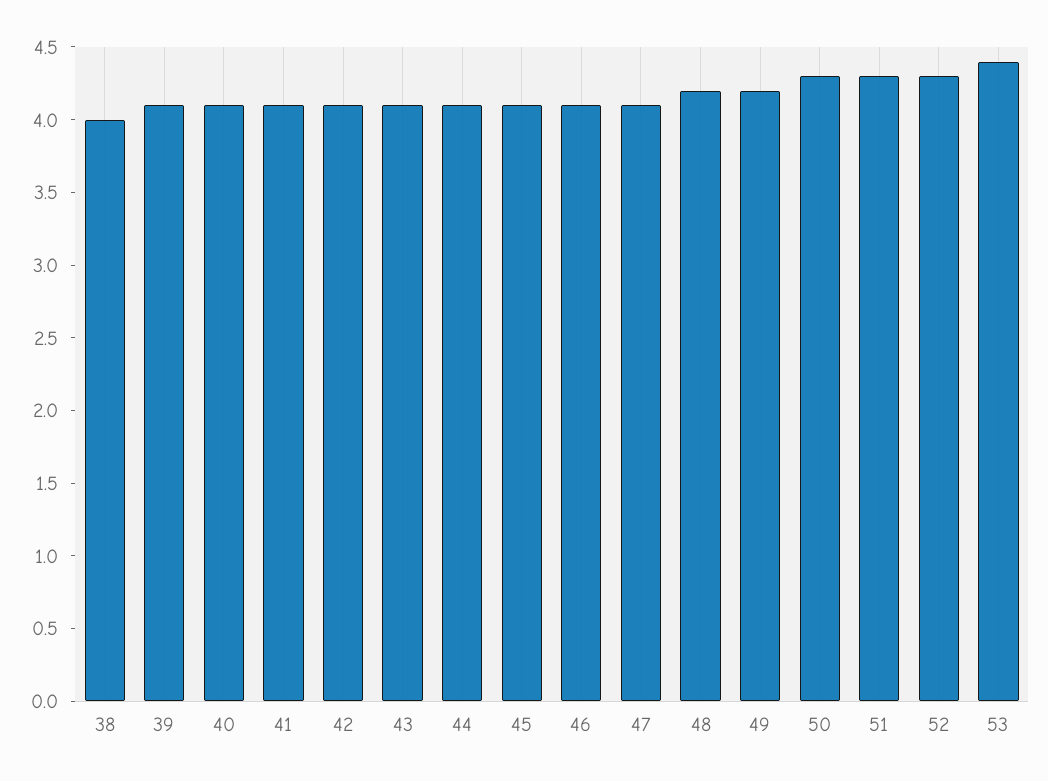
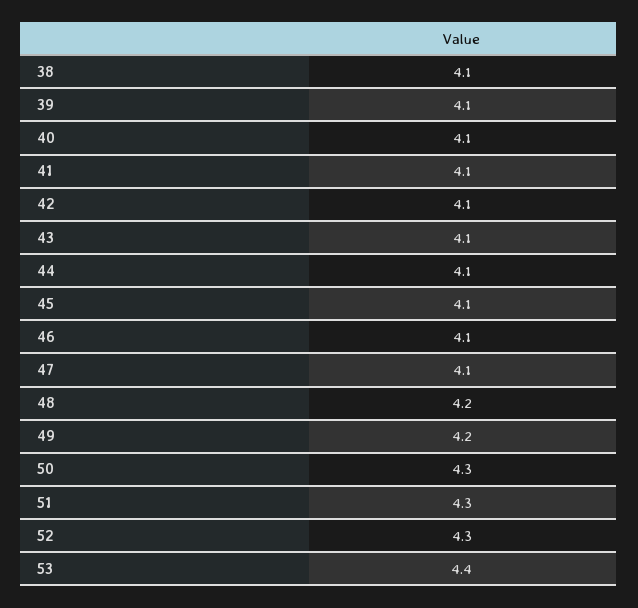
  {
-   "38": 4,
+   "38": 4.1,
    "39": 4.1,
    "40": 4.1,
    "41": 4.1,
    "42": 4.1,
    "43": 4.1,
    "44": 4.1,
    "45": 4.1,
    "46": 4.1,
    "47": 4.1,
    "48": 4.2,
    "49": 4.2,
    "50": 4.3,
    "51": 4.3,
    "52": 4.3,
    "53": 4.4
  }

